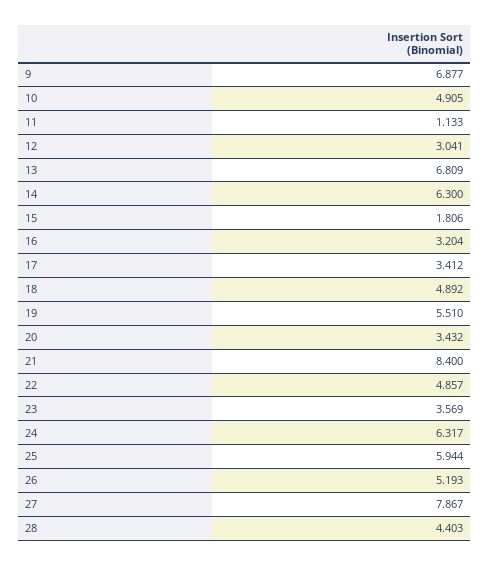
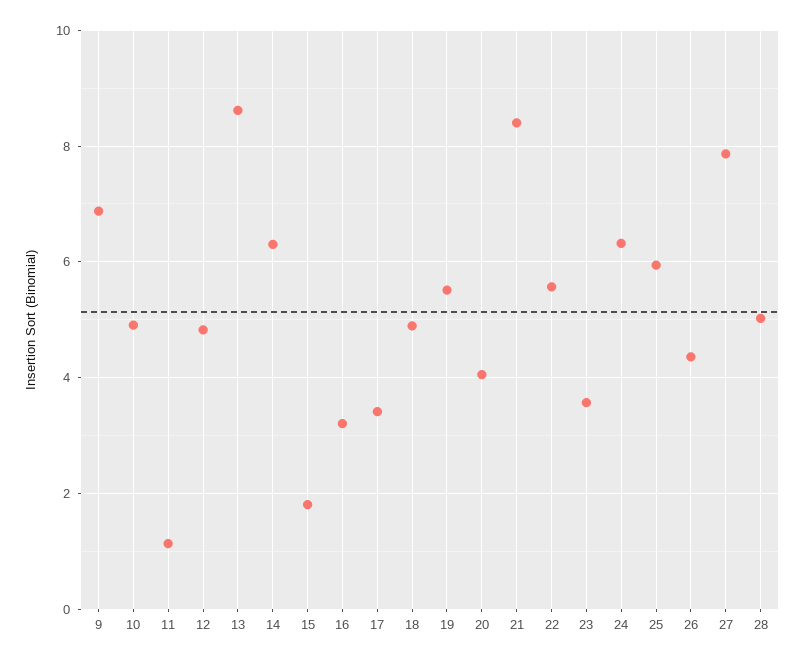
  {
    "9": 6.877,
    "10": 4.905,
    "11": 1.133,
-   "12": 3.041,
+   "12": 4.8,
-   "13": 6.809,
+   "13": 8.6,
    "14": 6.3,
    "15": 1.806,
    "16": 3.204,
    "17": 3.412,
    "18": 4.892,
    "19": 5.51,
-   "20": 3.432,
+   "20": 4,
    "21": 8.4,
-   "22": 4.857,
+   "22": 5.6,
    "23": 3.569,
    "24": 6.317,
    "25": 5.944,
-   "26": 5.193,
+   "26": 4.4,
    "27": 7.867,
-   "28": 4.403
+   "28": 5
  }

